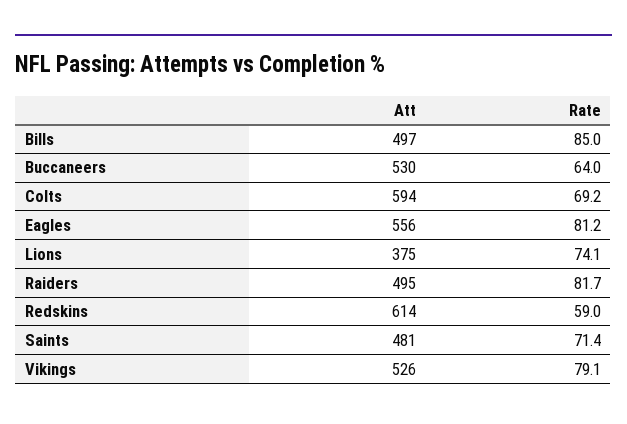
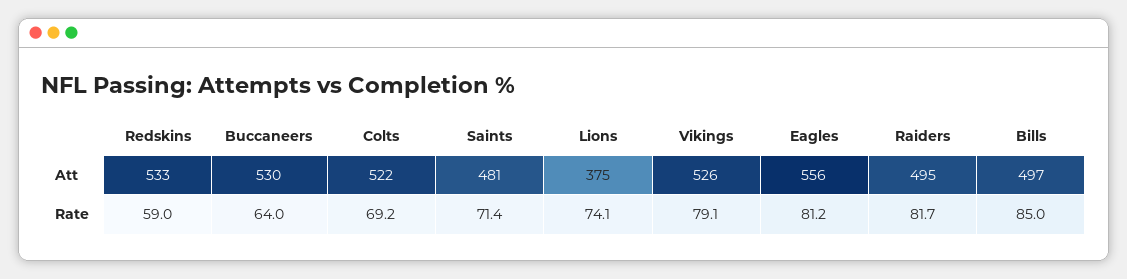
  {
    "Att": {
      "Bills": 497,
      "Buccaneers": 530,
-     "Colts": 594,
+     "Colts": 522,
      "Eagles": 556,
      "Lions": 375,
      "Raiders": 495,
-     "Redskins": 614,
+     "Redskins": 533,
      "Saints": 481,
      "Vikings": 526
    },
    "Rate": {
      "Bills": 85,
      "Buccaneers": 64,
      "Colts": 69.2,
      "Eagles": 81.2,
      "Lions": 74.1,
      "Raiders": 81.7,
      "Redskins": 59,
      "Saints": 71.4,
      "Vikings": 79.1
    }
  }

